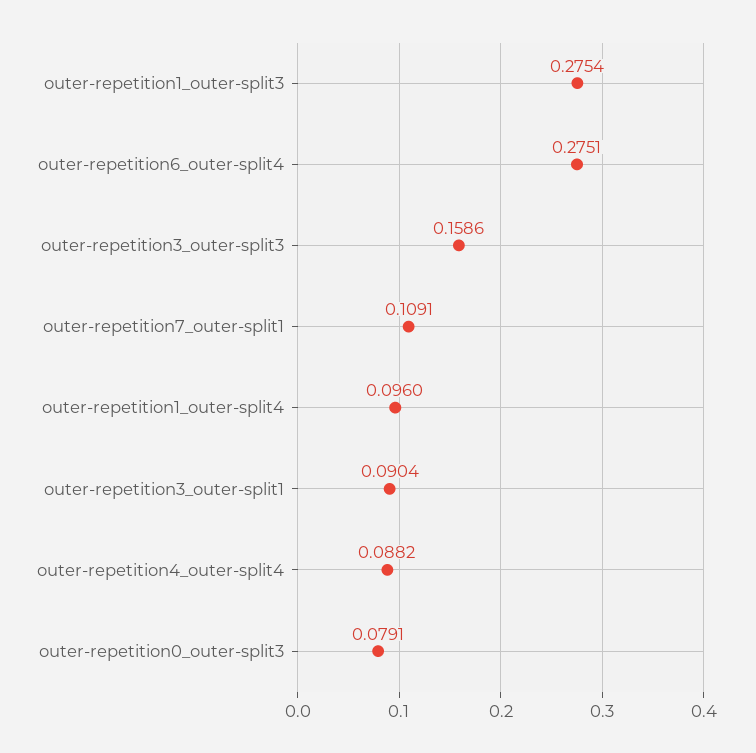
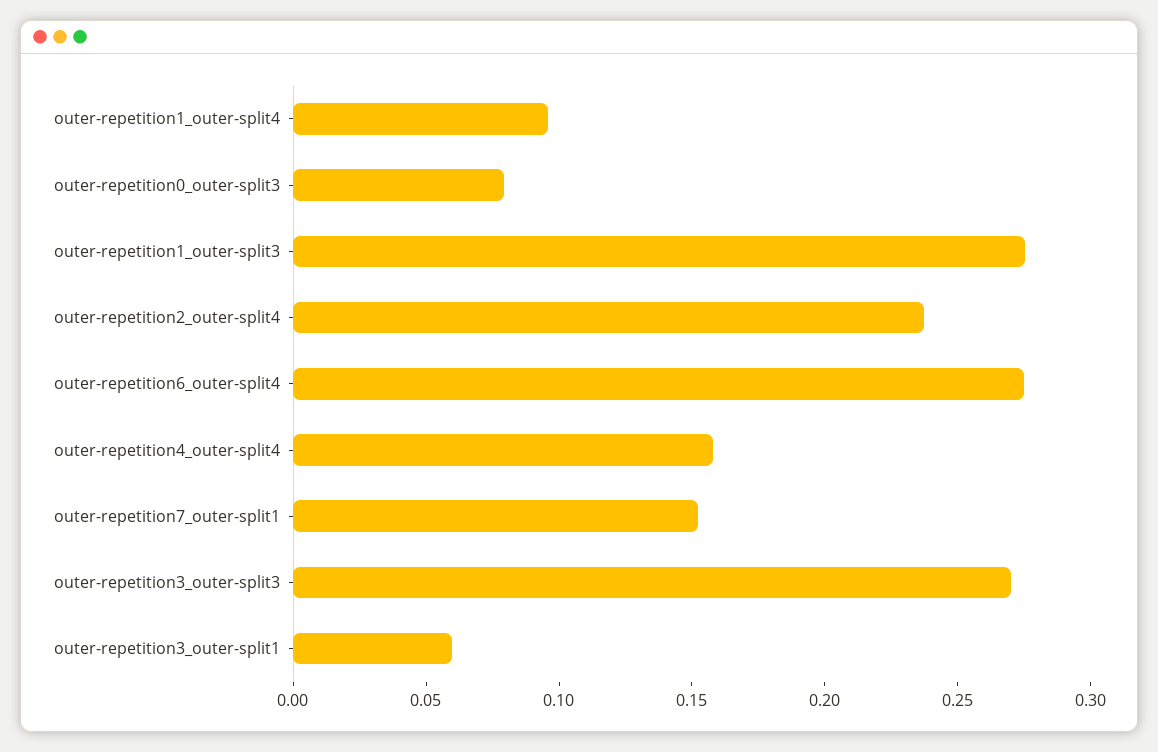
  {
    "outer-repetition1_outer-split3": 0.2754,
    "outer-repetition6_outer-split4": 0.2751,
-   "outer-repetition3_outer-split3": 0.1586,
+   "outer-repetition3_outer-split3": 0.27,
-   "outer-repetition7_outer-split1": 0.1091,
+   "outer-repetition7_outer-split1": 0.15,
    "outer-repetition1_outer-split4": 0.096,
-   "outer-repetition3_outer-split1": 0.0904,
+   "outer-repetition3_outer-split1": 0.06,
-   "outer-repetition4_outer-split4": 0.0882,
+   "outer-repetition4_outer-split4": 0.16,
-   "outer-repetition0_outer-split3": 0.0791
+   "outer-repetition0_outer-split3": 0.0791,
+   "outer-repetition2_outer-split4": 0.24
  }

